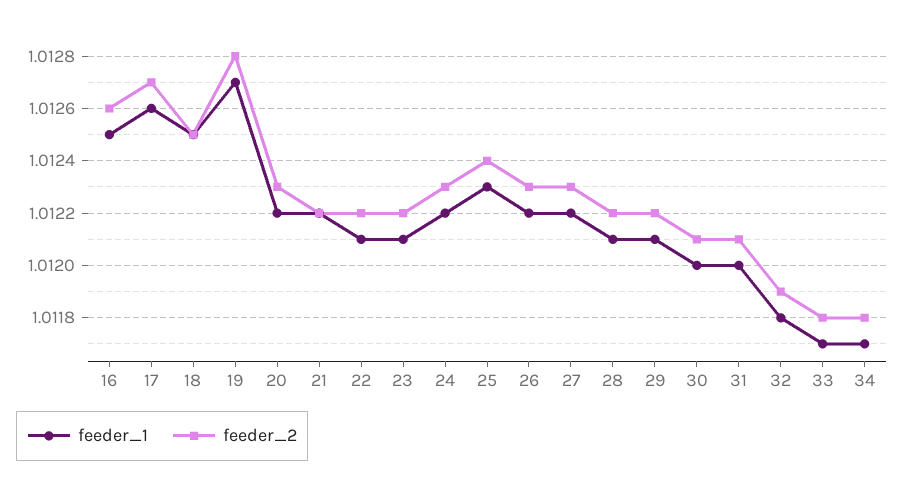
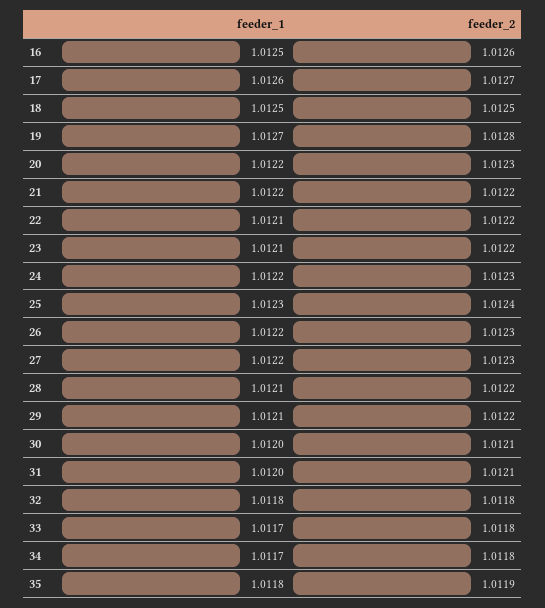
  {
    "feeder_1": {
      "16": 1.0125,
      "17": 1.0126,
      "18": 1.0125,
      "19": 1.0127,
      "20": 1.0122,
      "21": 1.0122,
      "22": 1.0121,
      "23": 1.0121,
      "24": 1.0122,
      "25": 1.0123,
      "26": 1.0122,
      "27": 1.0122,
      "28": 1.0121,
      "29": 1.0121,
      "30": 1.012,
      "31": 1.012,
      "32": 1.0118,
      "33": 1.0117,
-     "34": 1.0117
+     "34": 1.0117,
+     "35": 1.0118
    },
    "feeder_2": {
      "16": 1.0126,
      "17": 1.0127,
      "18": 1.0125,
      "19": 1.0128,
      "20": 1.0123,
      "21": 1.0122,
      "22": 1.0122,
      "23": 1.0122,
      "24": 1.0123,
      "25": 1.0124,
      "26": 1.0123,
      "27": 1.0123,
      "28": 1.0122,
      "29": 1.0122,
      "30": 1.0121,
      "31": 1.0121,
-     "32": 1.0119,
+     "32": 1.0118,
      "33": 1.0118,
-     "34": 1.0118
+     "34": 1.0118,
+     "35": 1.0119
    }
  }

